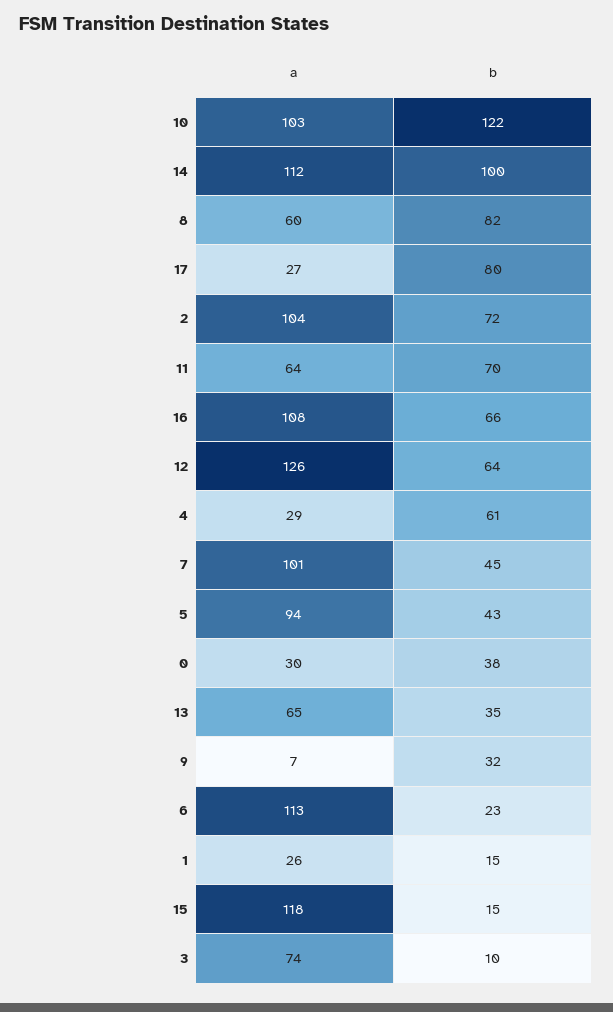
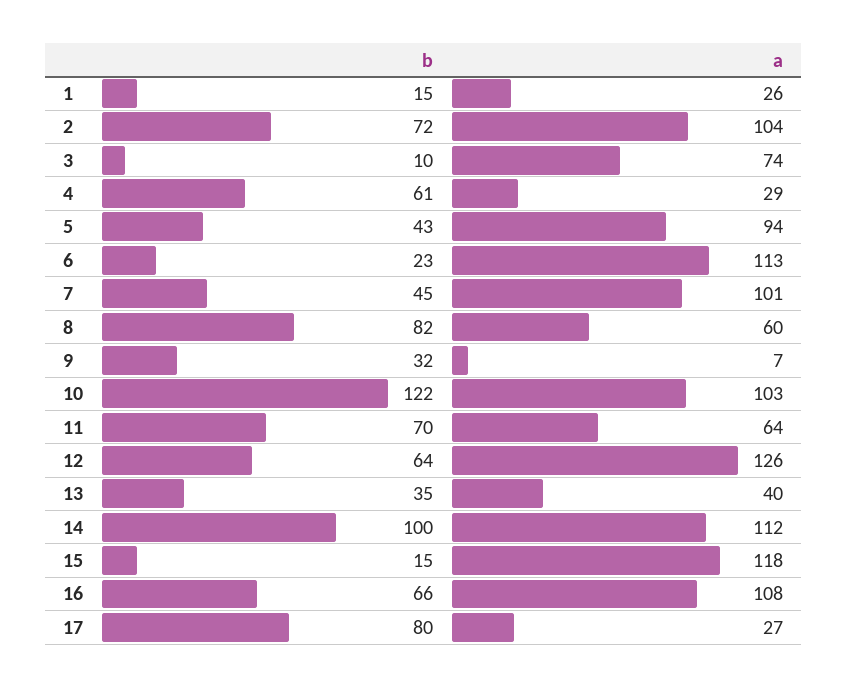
  {
    "a": {
      "10": 103,
      "14": 112,
      "8": 60,
      "17": 27,
      "2": 104,
      "11": 64,
      "16": 108,
      "12": 126,
      "4": 29,
      "7": 101,
      "5": 94,
-     "0": 30,
-     "13": 65,
+     "13": 40,
      "9": 7,
      "6": 113,
      "1": 26,
      "15": 118,
      "3": 74
    },
    "b": {
      "10": 122,
      "14": 100,
      "8": 82,
      "17": 80,
      "2": 72,
      "11": 70,
      "16": 66,
      "12": 64,
      "4": 61,
      "7": 45,
      "5": 43,
-     "0": 38,
      "13": 35,
      "9": 32,
      "6": 23,
      "1": 15,
      "15": 15,
      "3": 10
    }
  }

